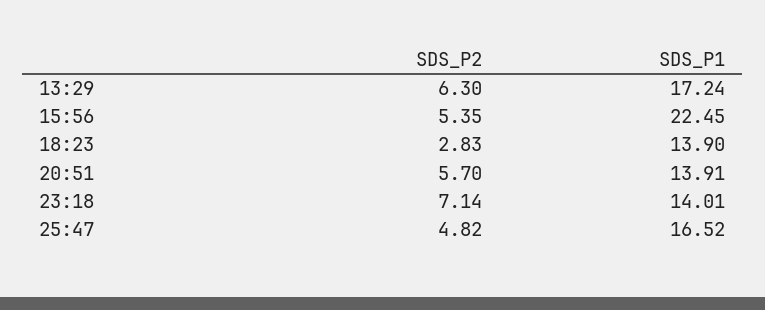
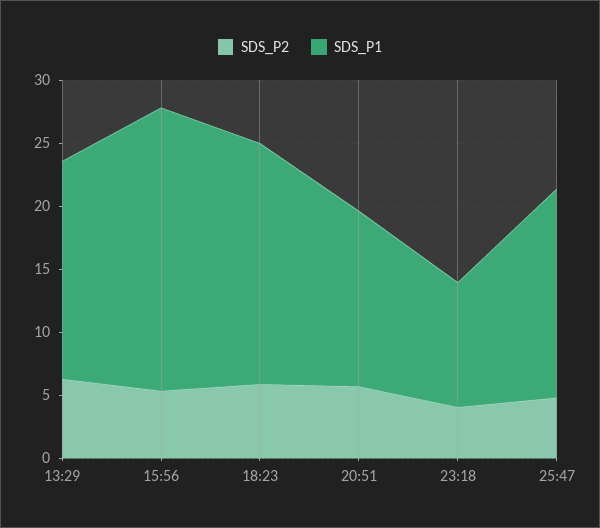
  {
    "SDS_P2": {
      "13:29": 6.3,
      "15:56": 5.35,
-     "18:23": 2.83,
+     "18:23": 6,
      "20:51": 5.7,
-     "23:18": 7.14,
+     "23:18": 4,
      "25:47": 4.82
    },
    "SDS_P1": {
      "13:29": 17.24,
      "15:56": 22.45,
-     "18:23": 13.9,
+     "18:23": 19,
      "20:51": 13.91,
-     "23:18": 14.01,
+     "23:18": 10,
      "25:47": 16.52
    }
  }

